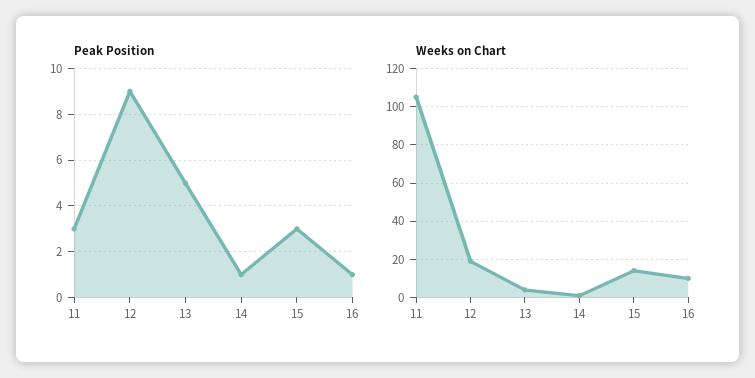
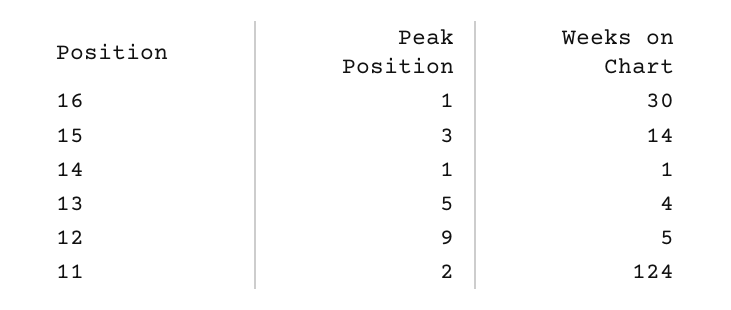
  {
    "Peak Position": {
-     "11": 3,
+     "11": 2,
      "12": 9,
      "13": 5,
      "14": 1,
      "15": 3,
      "16": 1
    },
    "Weeks on Chart": {
-     "11": 105,
+     "11": 124,
-     "12": 20,
+     "12": 5,
      "13": 4,
      "14": 1,
      "15": 14,
-     "16": 10
+     "16": 30
    }
  }

